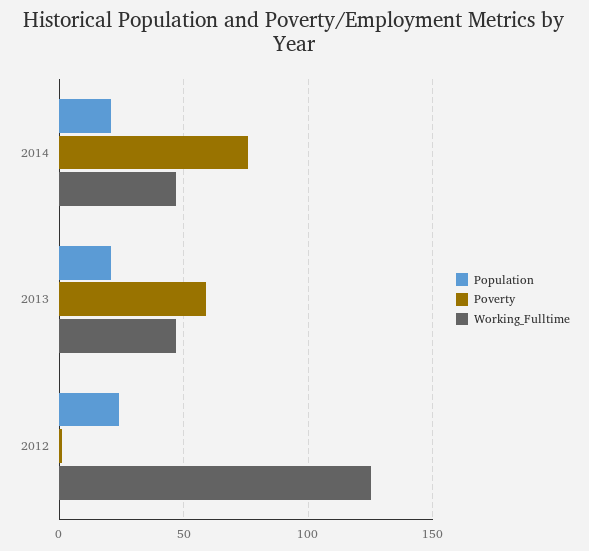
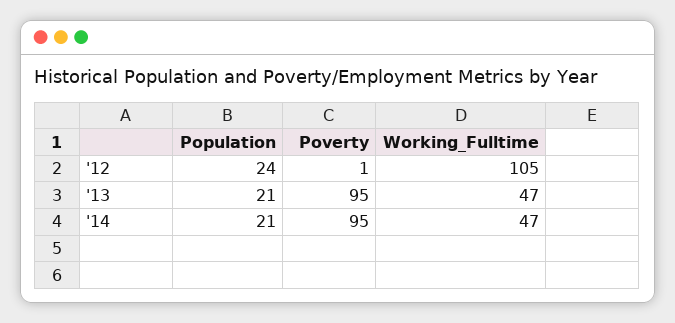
  {
    "Population": {
      "2014": 21,
      "2013": 21,
      "2012": 24
    },
    "Poverty": {
-     "2014": 75,
+     "2014": 95,
-     "2013": 60,
+     "2013": 95,
      "2012": 1
    },
    "Working_Fulltime": {
      "2014": 47,
      "2013": 47,
-     "2012": 125
+     "2012": 105
    }
  }

